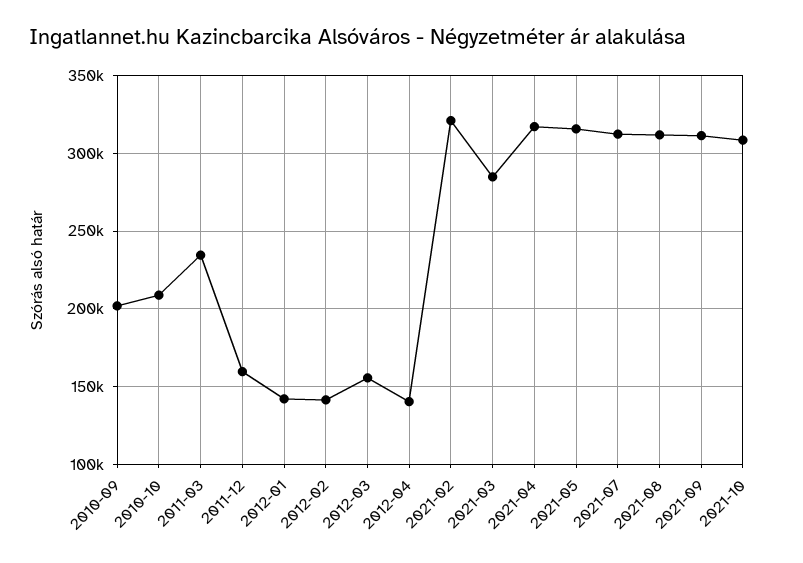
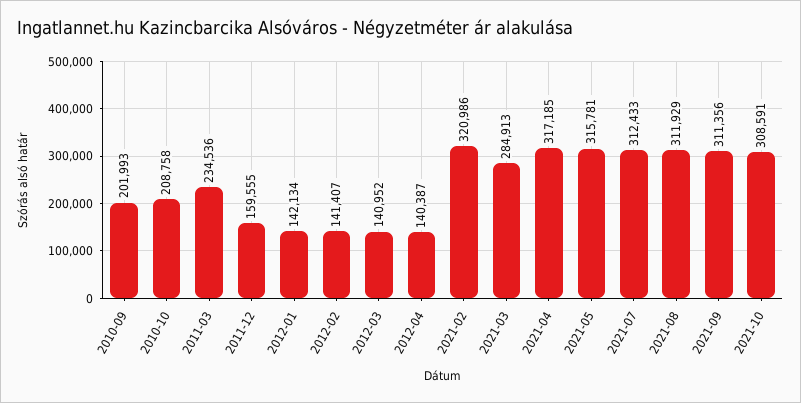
  {
    "2010-09": 201993,
    "2010-10": 208758,
    "2011-03": 234536,
    "2011-12": 159555,
    "2012-01": 142134,
    "2012-02": 141407,
-   "2012-03": 155000,
+   "2012-03": 140952,
    "2012-04": 140387,
    "2021-02": 320986,
    "2021-03": 284913,
    "2021-04": 317185,
    "2021-05": 315781,
    "2021-07": 312433,
    "2021-08": 311929,
    "2021-09": 311356,
    "2021-10": 308591
  }

